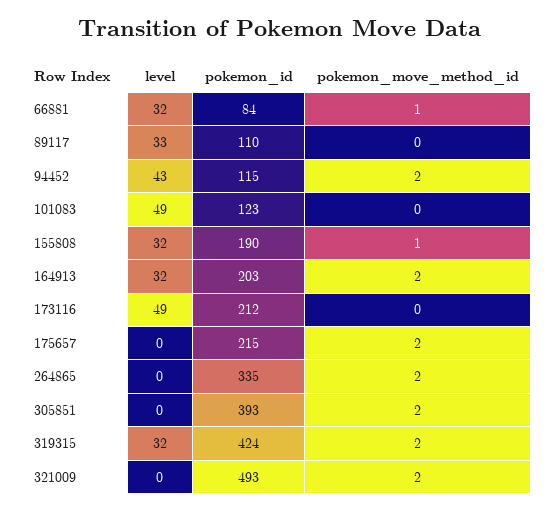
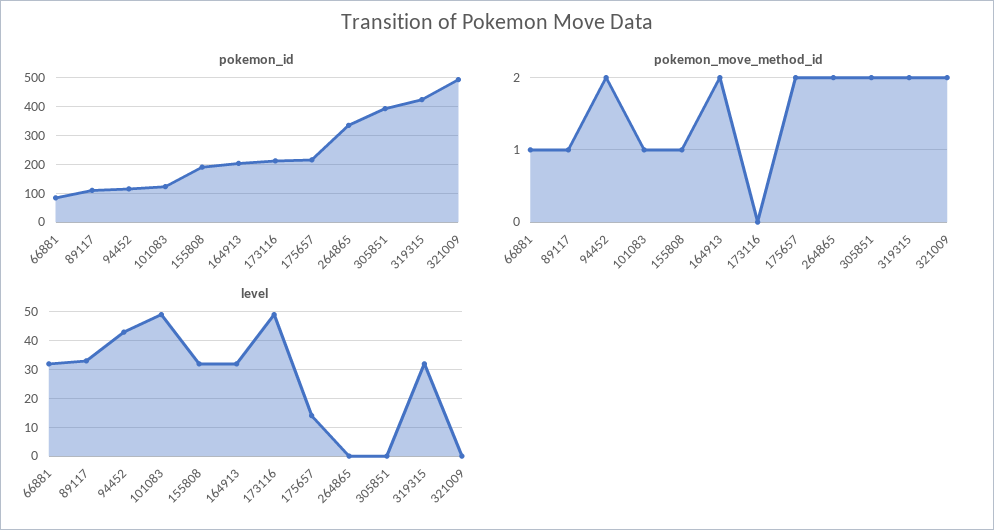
  {
    "level": {
      "66881": 32,
      "89117": 33,
      "94452": 43,
      "101083": 49,
      "155808": 32,
      "164913": 32,
      "173116": 49,
-     "175657": 0,
+     "175657": 15,
      "264865": 0,
      "305851": 0,
      "319315": 32,
      "321009": 0
    },
    "pokemon_id": {
      "66881": 84,
      "89117": 110,
      "94452": 115,
      "101083": 123,
      "155808": 190,
      "164913": 203,
      "173116": 212,
      "175657": 215,
      "264865": 335,
      "305851": 393,
      "319315": 424,
      "321009": 493
    },
    "pokemon_move_method_id": {
      "66881": 1,
-     "89117": 0,
+     "89117": 1,
      "94452": 2,
-     "101083": 0,
+     "101083": 1,
      "155808": 1,
      "164913": 2,
      "173116": 0,
      "175657": 2,
      "264865": 2,
      "305851": 2,
      "319315": 2,
      "321009": 2
    }
  }

